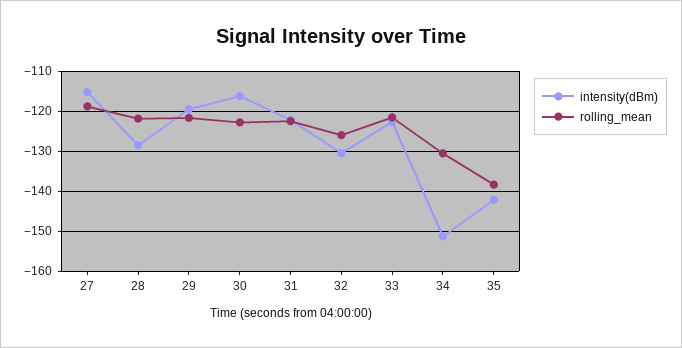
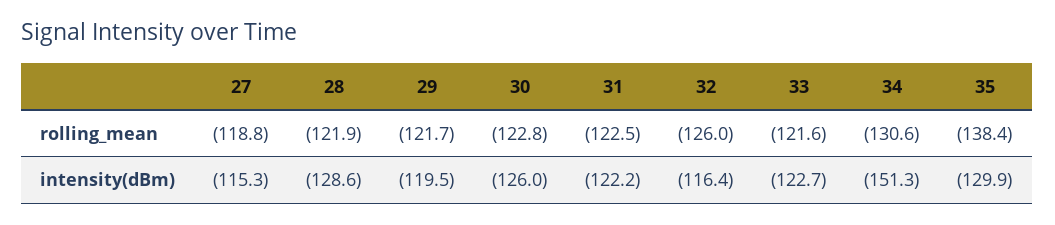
  {
    "intensity(dBm)": {
      "27": -115.3,
      "28": -128.6,
      "29": -119.5,
-     "30": -116,
+     "30": -126,
      "31": -122.2,
-     "32": -130,
+     "32": -116.4,
      "33": -122.7,
      "34": -151.3,
-     "35": -142
+     "35": -129.9
    },
    "rolling_mean": {
      "27": -118.8,
      "28": -121.9,
      "29": -121.7,
      "30": -122.8,
      "31": -122.5,
      "32": -126,
      "33": -121.6,
      "34": -130.6,
      "35": -138.4
    }
  }

